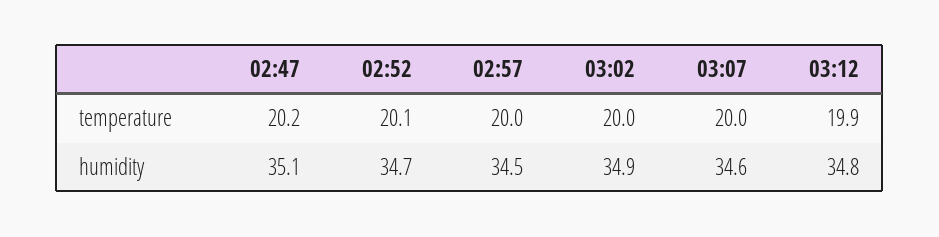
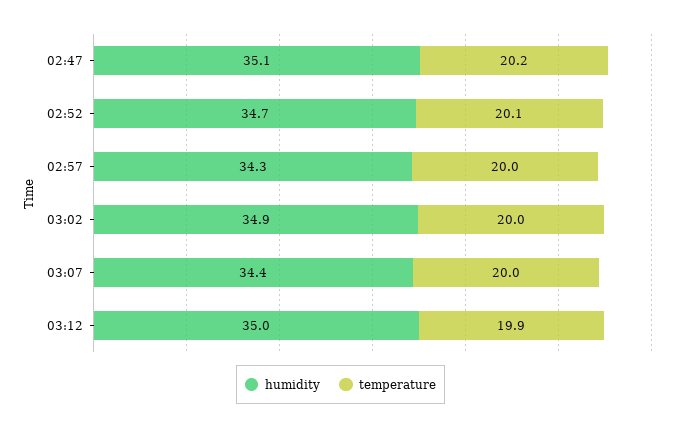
  {
    "temperature": {
      "02:47": 20.2,
      "02:52": 20.1,
      "02:57": 20,
      "03:02": 20,
      "03:07": 20,
      "03:12": 19.9
    },
    "humidity": {
      "02:47": 35.1,
      "02:52": 34.7,
-     "02:57": 34.5,
+     "02:57": 34.3,
      "03:02": 34.9,
-     "03:07": 34.6,
+     "03:07": 34.4,
-     "03:12": 34.8
+     "03:12": 35
    }
  }

